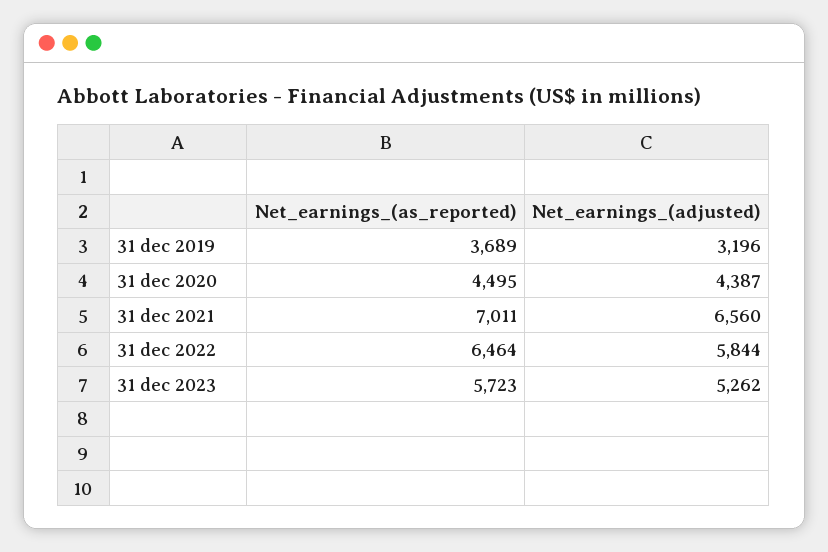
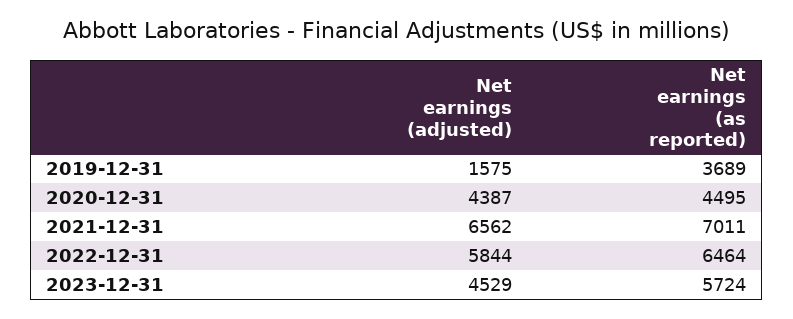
  {
    "Net_earnings_(as_reported)": {
      "31 dec 2019": 3689,
      "31 dec 2020": 4495,
      "31 dec 2021": 7011,
      "31 dec 2022": 6464,
-     "31 dec 2023": 5723
+     "31 dec 2023": 5724
    },
    "Net_earnings_(adjusted)": {
-     "31 dec 2019": 3196,
+     "31 dec 2019": 1575,
      "31 dec 2020": 4387,
-     "31 dec 2021": 6560,
+     "31 dec 2021": 6562,
      "31 dec 2022": 5844,
-     "31 dec 2023": 5262
+     "31 dec 2023": 4529
    }
  }

